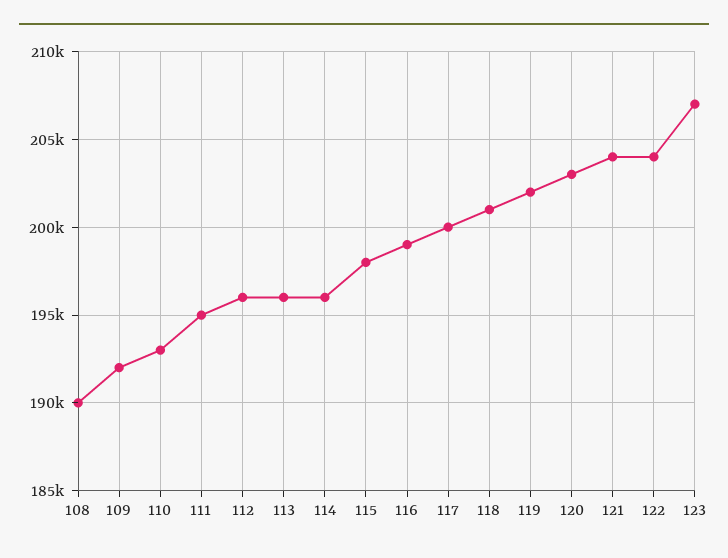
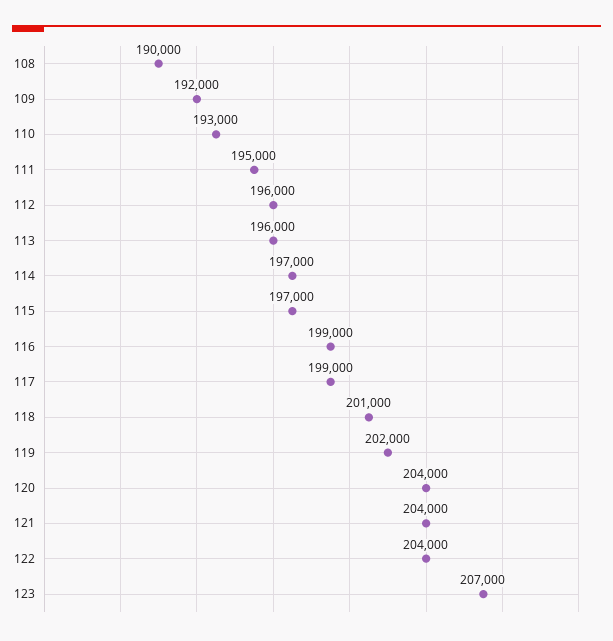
  {
    "108": 190000,
    "109": 192000,
    "110": 193000,
    "111": 195000,
    "112": 196000,
    "113": 196000,
-   "114": 196000,
+   "114": 197000,
-   "115": 198000,
+   "115": 197000,
    "116": 199000,
-   "117": 200000,
+   "117": 199000,
    "118": 201000,
    "119": 202000,
-   "120": 203000,
+   "120": 204000,
    "121": 204000,
    "122": 204000,
    "123": 207000
  }

